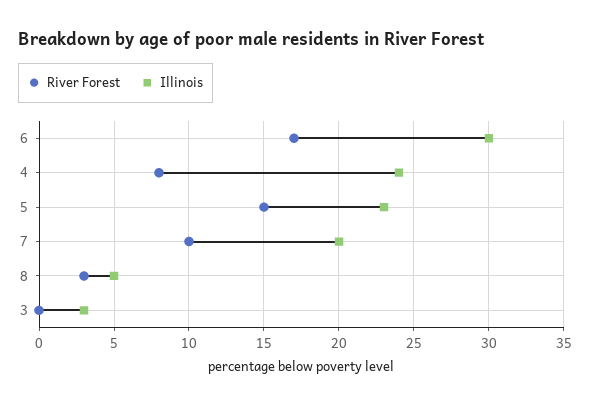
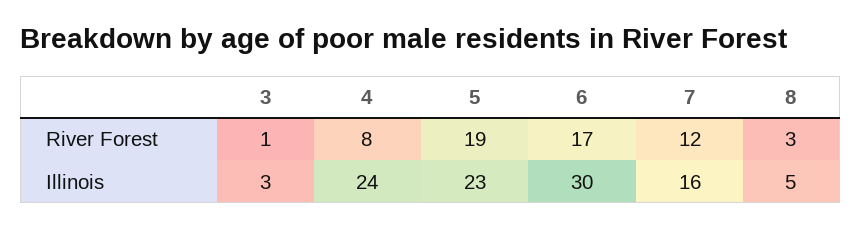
  {
    "River Forest": {
      "6": 17,
      "4": 8,
-     "5": 15,
+     "5": 19,
-     "7": 10,
+     "7": 12,
      "8": 3,
-     "3": 0
+     "3": 1
    },
    "Illinois": {
      "6": 30,
      "4": 24,
      "5": 23,
-     "7": 20,
+     "7": 16,
      "8": 5,
      "3": 3
    }
  }

